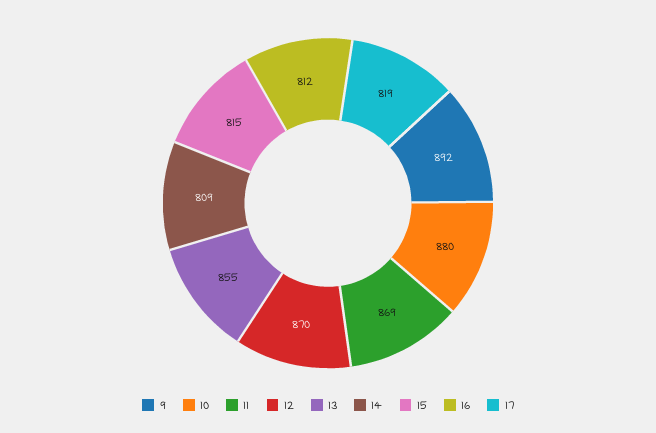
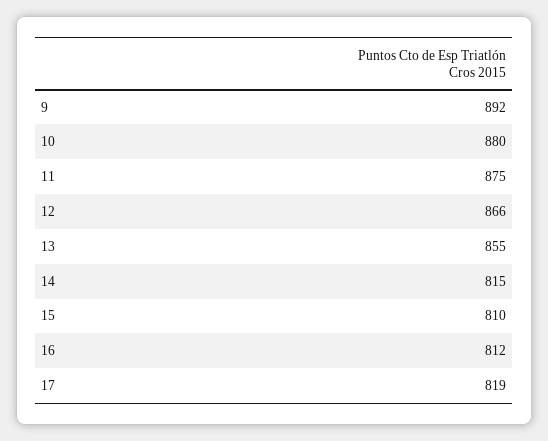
  {
    "9": 892,
    "10": 880,
-   "11": 869,
+   "11": 875,
-   "12": 870,
+   "12": 866,
    "13": 855,
-   "14": 809,
+   "14": 815,
-   "15": 815,
+   "15": 810,
    "16": 812,
    "17": 819
  }

